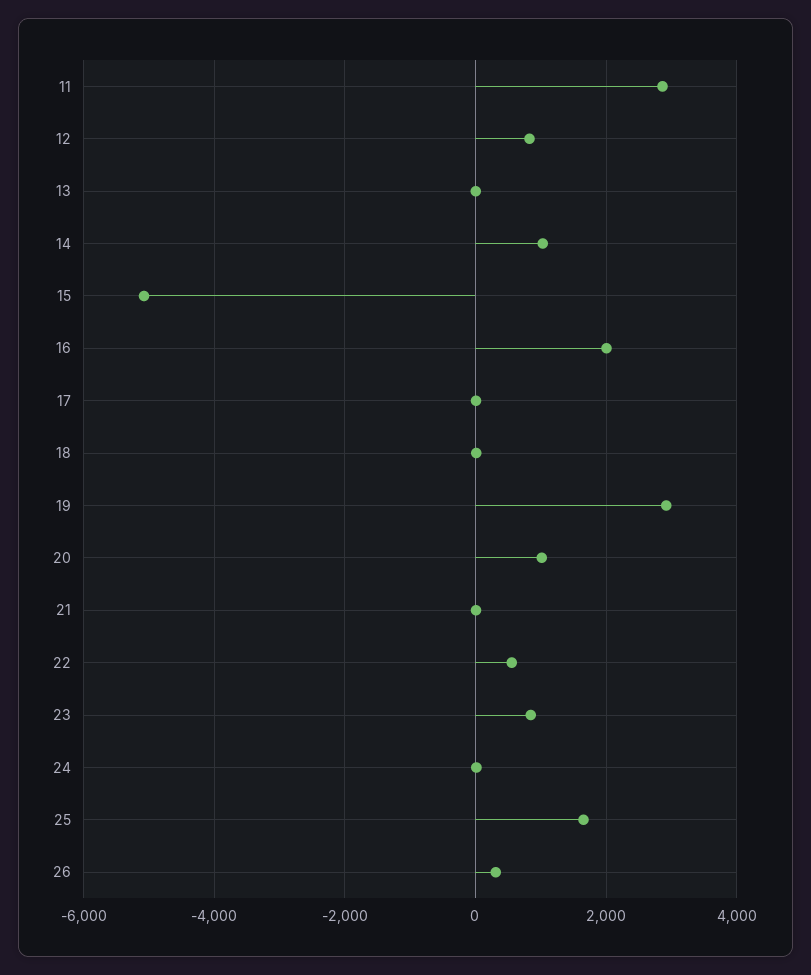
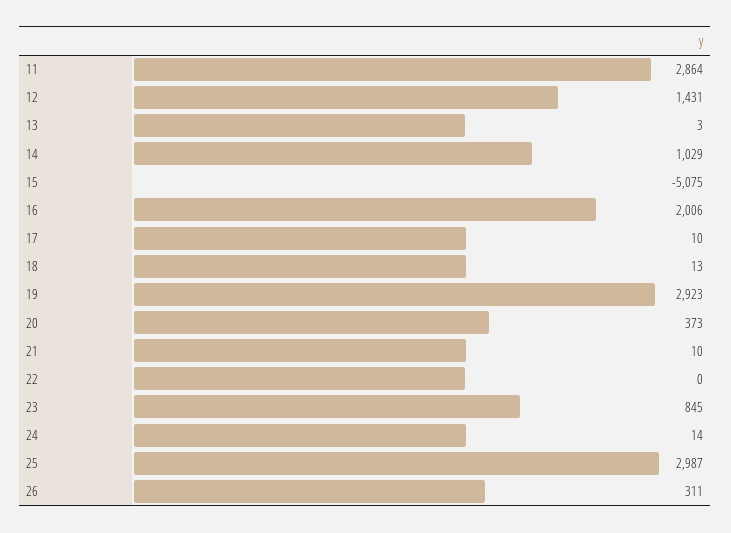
  {
    "11": 2864,
-   "12": 800,
+   "12": 1431,
    "13": 3,
    "14": 1029,
    "15": -5075,
    "16": 2006,
    "17": 10,
    "18": 13,
    "19": 2923,
-   "20": 1000,
+   "20": 373,
    "21": 10,
-   "22": 600,
+   "22": 0,
    "23": 845,
    "24": 14,
-   "25": 1600,
+   "25": 2987,
    "26": 311
  }

